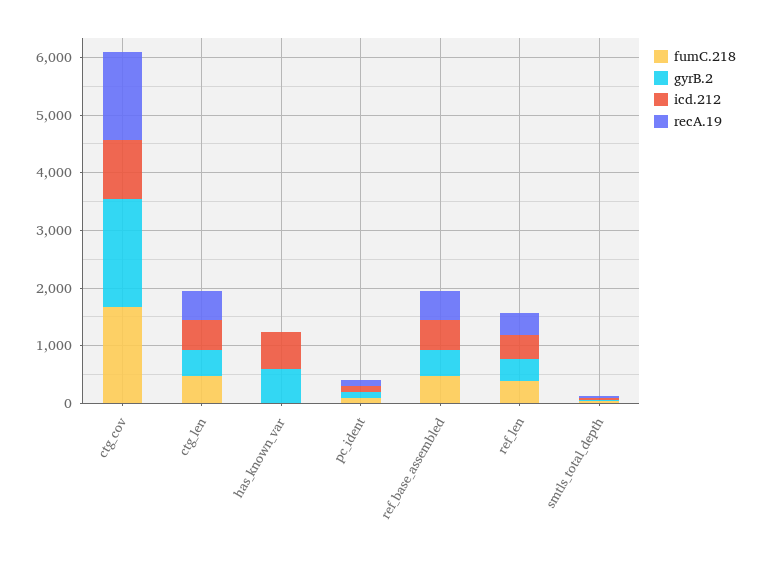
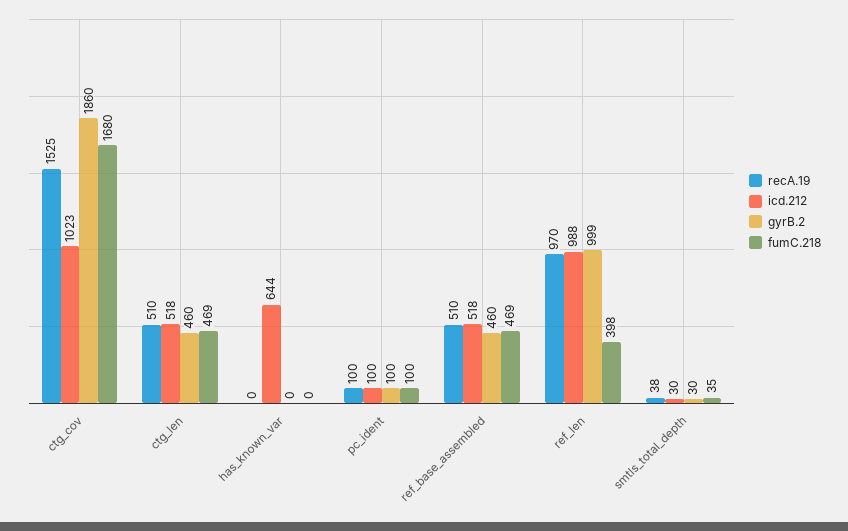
  {
    "fumC.218": {
      "ctg_cov": 1680,
      "ctg_len": 469,
      "has_known_var": 0,
      "pc_ident": 100,
      "ref_base_assembled": 469,
      "ref_len": 398,
      "smtls_total_depth": 35
    },
    "gyrB.2": {
      "ctg_cov": 1860,
      "ctg_len": 460,
-     "has_known_var": 600,
+     "has_known_var": 0,
      "pc_ident": 100,
      "ref_base_assembled": 460,
-     "ref_len": 400,
+     "ref_len": 999,
      "smtls_total_depth": 30
    },
    "icd.212": {
      "ctg_cov": 1023,
      "ctg_len": 518,
      "has_known_var": 644,
      "pc_ident": 100,
      "ref_base_assembled": 518,
-     "ref_len": 400,
+     "ref_len": 988,
      "smtls_total_depth": 30
    },
    "recA.19": {
      "ctg_cov": 1525,
      "ctg_len": 510,
      "has_known_var": 0,
      "pc_ident": 100,
      "ref_base_assembled": 510,
-     "ref_len": 400,
+     "ref_len": 970,
      "smtls_total_depth": 38
    }
  }

